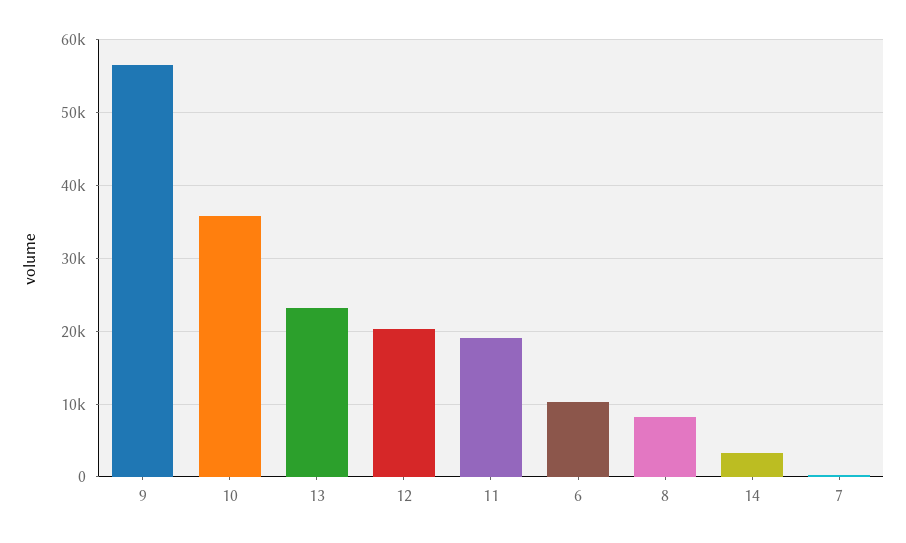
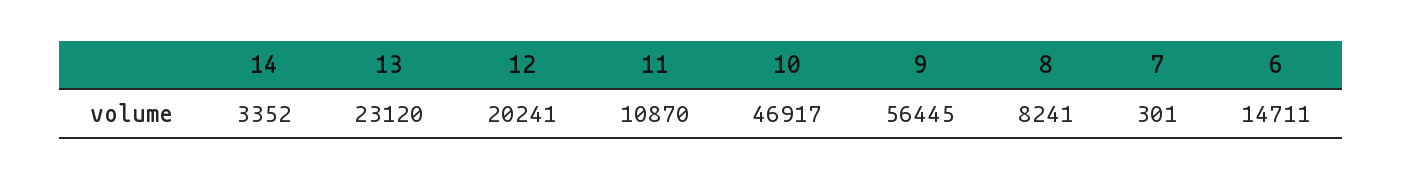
  {
    "9": 56445,
-   "10": 36000,
+   "10": 46917,
    "13": 23120,
    "12": 20241,
-   "11": 19000,
+   "11": 10870,
-   "6": 10000,
+   "6": 14711,
    "8": 8241,
    "14": 3352,
    "7": 301
  }

